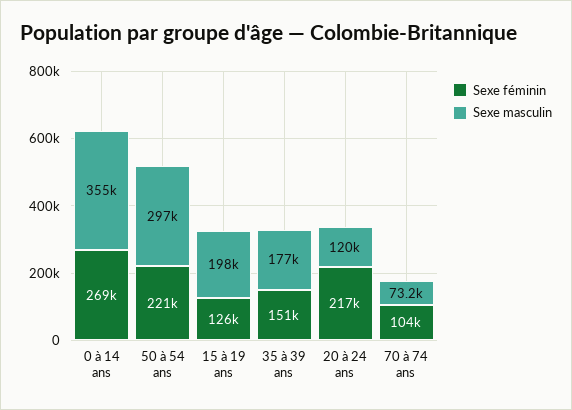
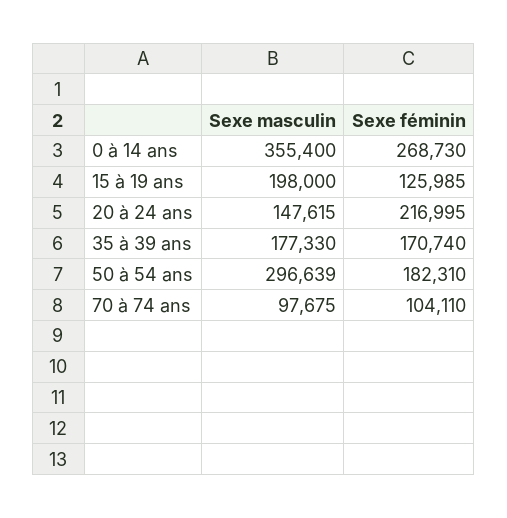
  {
    "Sexe féminin": {
      "0 à 14 ans": 268730,
-     "50 à 54 ans": 221000,
+     "50 à 54 ans": 182310,
      "15 à 19 ans": 125985,
-     "35 à 39 ans": 151000,
+     "35 à 39 ans": 170740,
      "20 à 24 ans": 216995,
      "70 à 74 ans": 104110
    },
    "Sexe masculin": {
      "0 à 14 ans": 355400,
      "50 à 54 ans": 296639,
      "15 à 19 ans": 198000,
      "35 à 39 ans": 177330,
-     "20 à 24 ans": 120000,
+     "20 à 24 ans": 147615,
-     "70 à 74 ans": 73200
+     "70 à 74 ans": 97675
    }
  }

